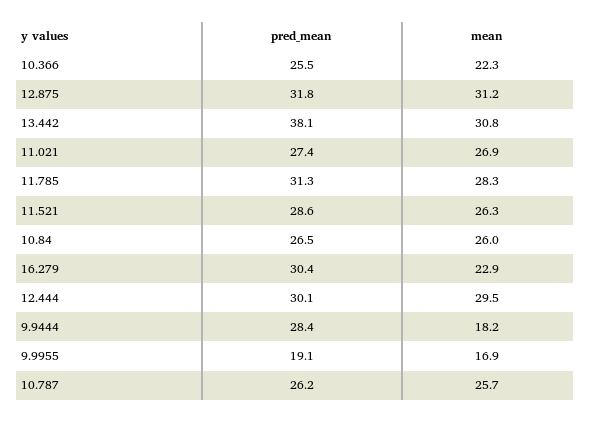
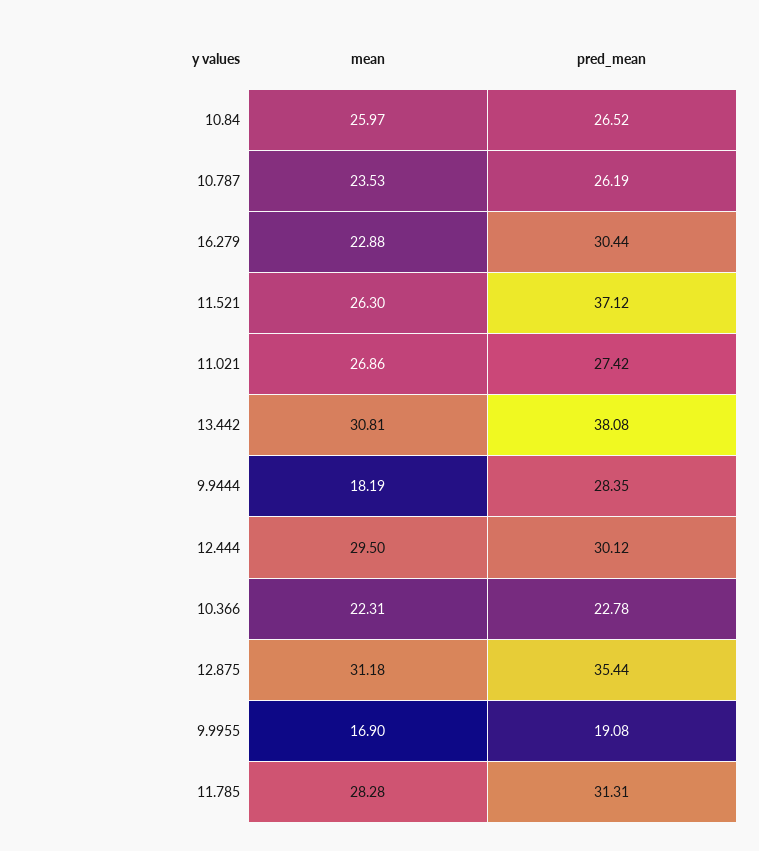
  {
    "pred_mean": {
-     "10.366": 25.5,
+     "10.366": 22.78,
-     "12.875": 31.8,
+     "12.875": 35.44,
      "13.442": 38.08,
      "11.021": 27.42,
      "11.785": 31.31,
-     "11.521": 28.6,
+     "11.521": 37.12,
      "10.84": 26.52,
      "16.279": 30.44,
      "12.444": 30.12,
      "9.9444": 28.35,
      "9.9955": 19.08,
      "10.787": 26.19
    },
    "mean": {
      "10.366": 22.31,
      "12.875": 31.18,
      "13.442": 30.81,
      "11.021": 26.86,
      "11.785": 28.28,
      "11.521": 26.3,
      "10.84": 25.97,
      "16.279": 22.88,
      "12.444": 29.5,
      "9.9444": 18.19,
      "9.9955": 16.9,
-     "10.787": 25.7
+     "10.787": 23.53
    }
  }

